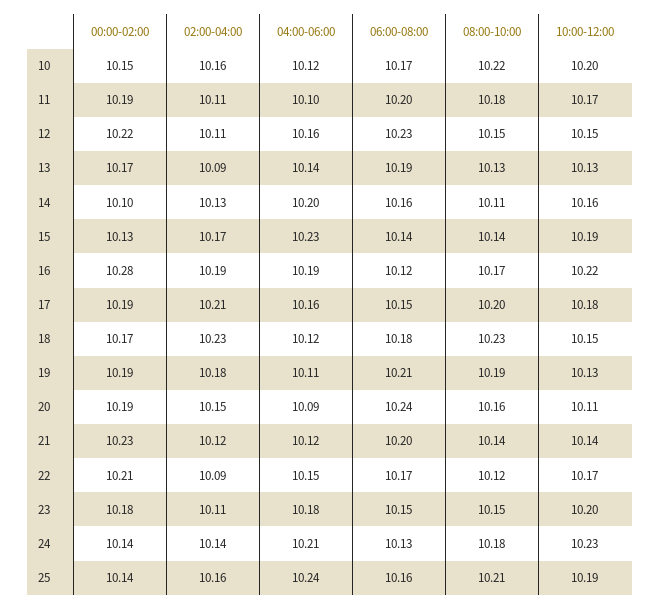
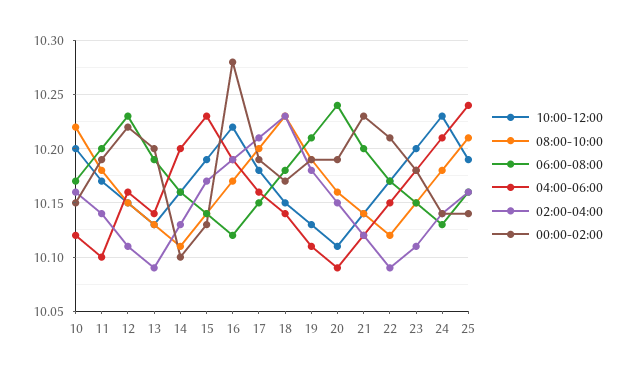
  {
    "00:00-02:00": {
      "10": 10.15,
      "11": 10.19,
      "12": 10.22,
-     "13": 10.17,
+     "13": 10.2,
      "14": 10.1,
      "15": 10.13,
      "16": 10.28,
      "17": 10.19,
      "18": 10.17,
      "19": 10.19,
      "20": 10.19,
      "21": 10.23,
      "22": 10.21,
      "23": 10.18,
      "24": 10.14,
      "25": 10.14
    },
    "02:00-04:00": {
      "10": 10.16,
-     "11": 10.11,
+     "11": 10.14,
      "12": 10.11,
      "13": 10.09,
      "14": 10.13,
      "15": 10.17,
      "16": 10.19,
      "17": 10.21,
      "18": 10.23,
      "19": 10.18,
      "20": 10.15,
      "21": 10.12,
      "22": 10.09,
      "23": 10.11,
      "24": 10.14,
      "25": 10.16
    },
    "04:00-06:00": {
      "10": 10.12,
      "11": 10.1,
      "12": 10.16,
      "13": 10.14,
      "14": 10.2,
      "15": 10.23,
      "16": 10.19,
      "17": 10.16,
-     "18": 10.12,
+     "18": 10.14,
      "19": 10.11,
      "20": 10.09,
      "21": 10.12,
      "22": 10.15,
      "23": 10.18,
      "24": 10.21,
      "25": 10.24
    },
    "06:00-08:00": {
      "10": 10.17,
      "11": 10.2,
      "12": 10.23,
      "13": 10.19,
      "14": 10.16,
      "15": 10.14,
      "16": 10.12,
      "17": 10.15,
      "18": 10.18,
      "19": 10.21,
      "20": 10.24,
      "21": 10.2,
      "22": 10.17,
      "23": 10.15,
      "24": 10.13,
      "25": 10.16
    },
    "08:00-10:00": {
      "10": 10.22,
      "11": 10.18,
      "12": 10.15,
      "13": 10.13,
      "14": 10.11,
      "15": 10.14,
      "16": 10.17,
      "17": 10.2,
      "18": 10.23,
      "19": 10.19,
      "20": 10.16,
      "21": 10.14,
      "22": 10.12,
      "23": 10.15,
      "24": 10.18,
      "25": 10.21
    },
    "10:00-12:00": {
      "10": 10.2,
      "11": 10.17,
      "12": 10.15,
      "13": 10.13,
      "14": 10.16,
      "15": 10.19,
      "16": 10.22,
      "17": 10.18,
      "18": 10.15,
      "19": 10.13,
      "20": 10.11,
      "21": 10.14,
      "22": 10.17,
      "23": 10.2,
      "24": 10.23,
      "25": 10.19
    }
  }

